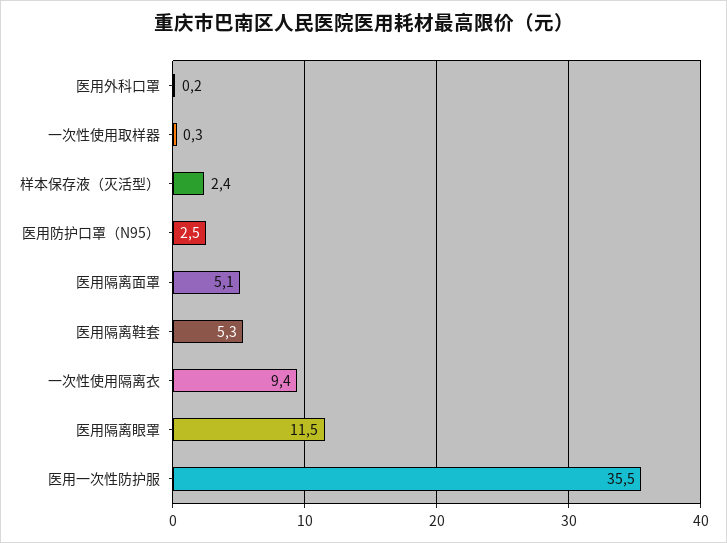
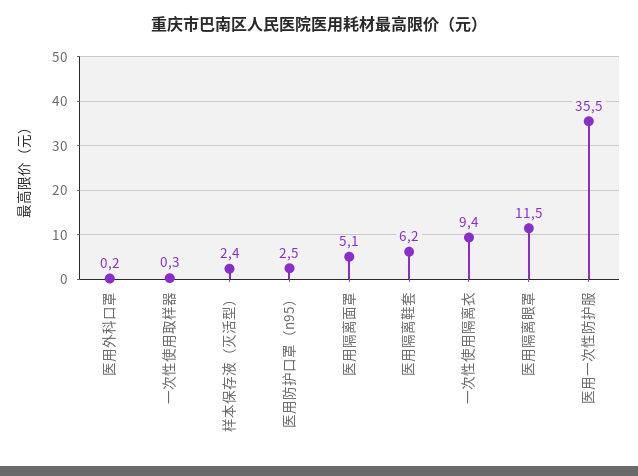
  {
    "医用外科口罩": 0.2,
    "一次性使用取样器": 0.3,
    "样本保存液（灭活型）": 2.4,
    "医用防护口罩（N95）": 2.5,
    "医用隔离面罩": 5.1,
-   "医用隔离鞋套": 5.3,
+   "医用隔离鞋套": 6.2,
    "一次性使用隔离衣": 9.4,
    "医用隔离眼罩": 11.5,
    "医用一次性防护服": 35.5
  }

